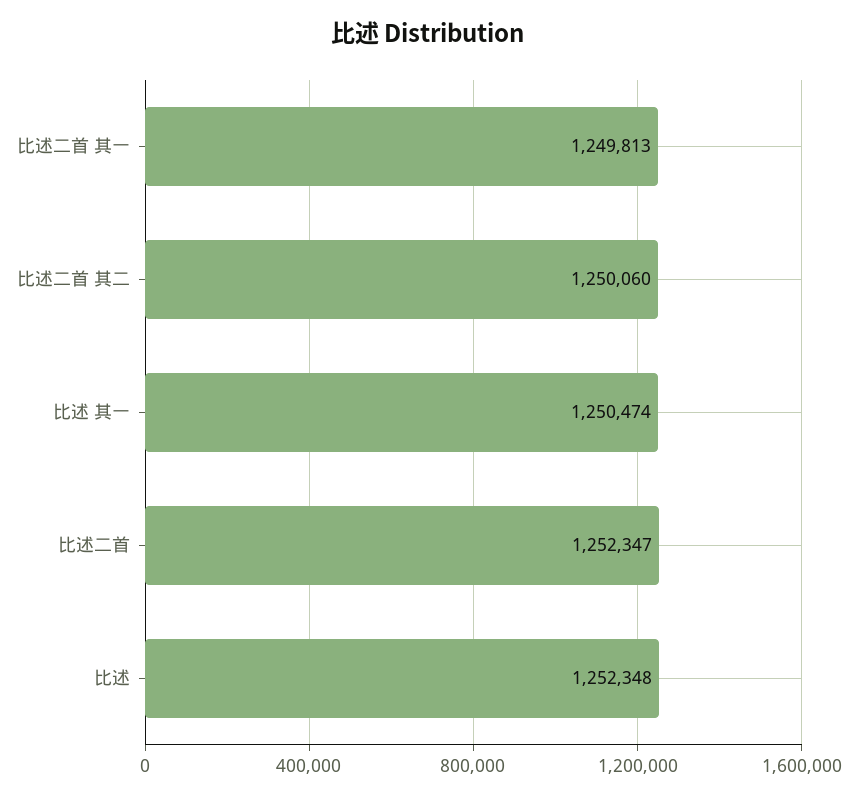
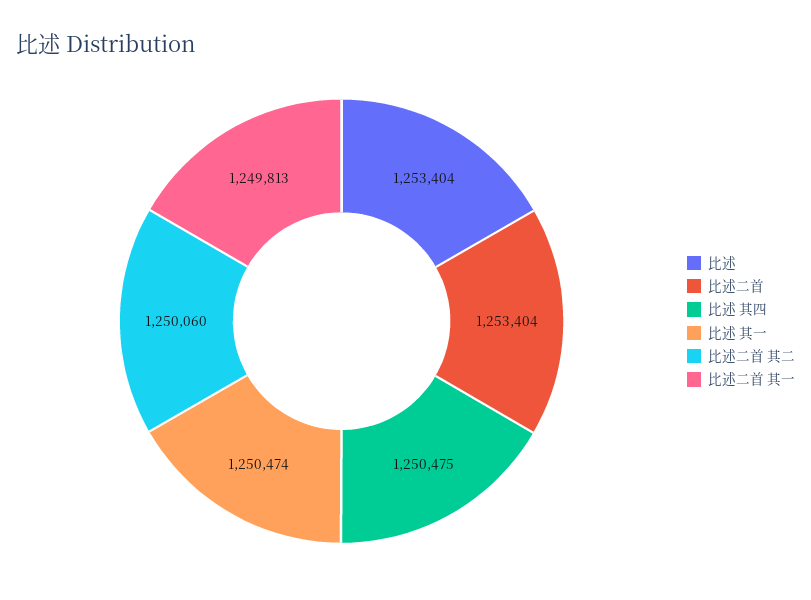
  {
    "比述二首 其一": 1249813,
    "比述二首 其二": 1250060,
    "比述 其一": 1250474,
-   "比述二首": 1252347,
+   "比述二首": 1253404,
-   "比述": 1252348
+   "比述": 1253404,
+   "比述 其四": 1250475
  }

